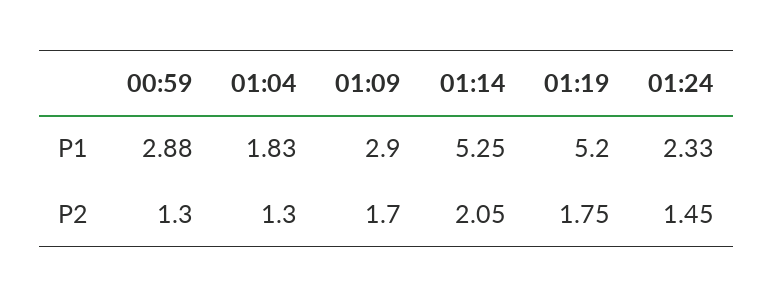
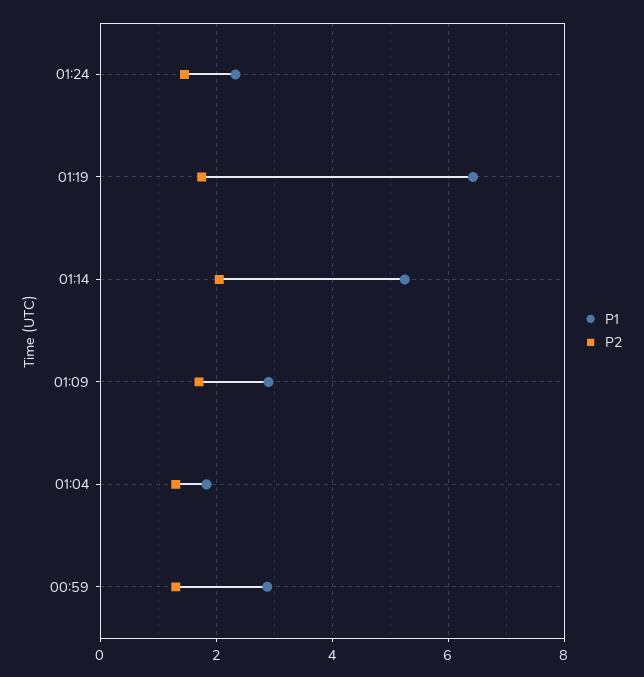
  {
    "P1": {
      "00:59": 2.88,
      "01:04": 1.83,
      "01:09": 2.9,
      "01:14": 5.25,
-     "01:19": 5.2,
+     "01:19": 6.4,
      "01:24": 2.33
    },
    "P2": {
      "00:59": 1.3,
      "01:04": 1.3,
      "01:09": 1.7,
      "01:14": 2.05,
      "01:19": 1.75,
      "01:24": 1.45
    }
  }

